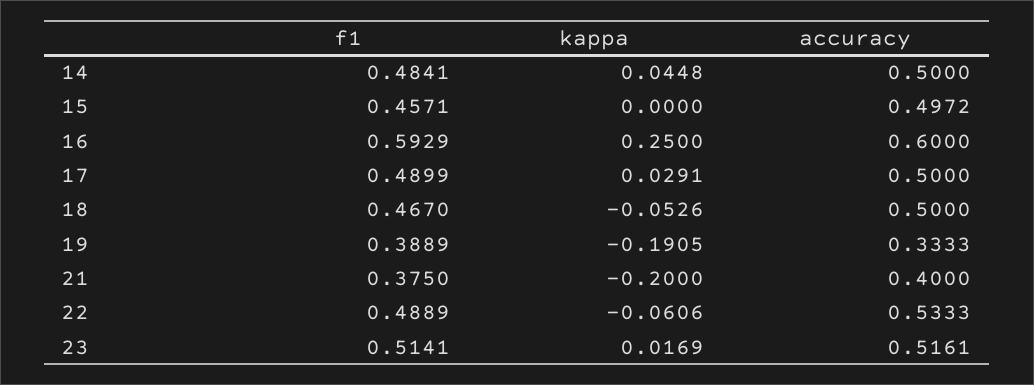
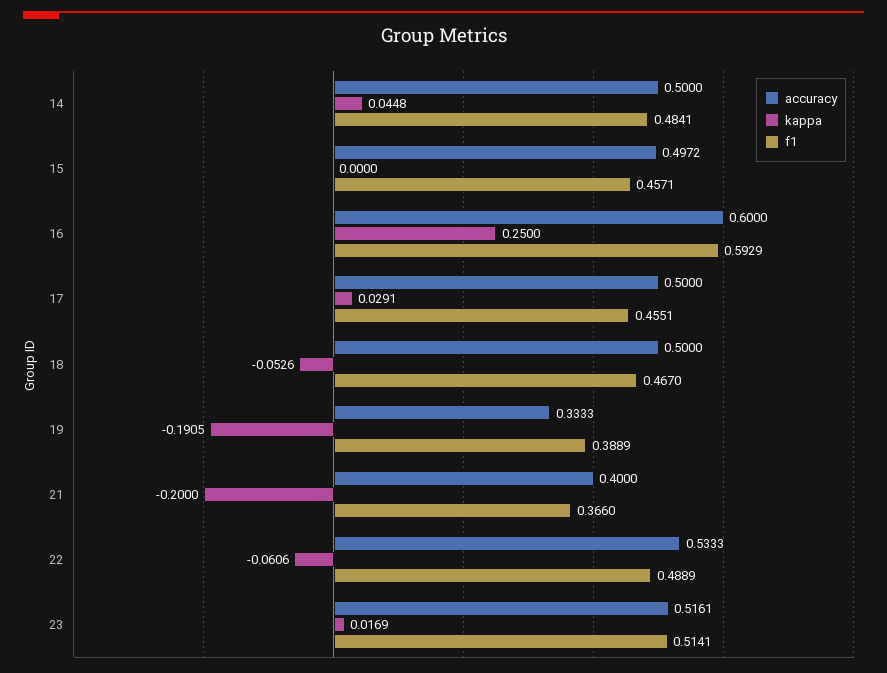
  {
    "f1": {
      "14": 0.4841,
      "15": 0.4571,
      "16": 0.5929,
-     "17": 0.4899,
+     "17": 0.4551,
      "18": 0.467,
      "19": 0.3889,
-     "21": 0.375,
+     "21": 0.366,
      "22": 0.4889,
      "23": 0.5141
    },
    "kappa": {
      "14": 0.0448,
      "15": 0,
      "16": 0.25,
      "17": 0.0291,
      "18": -0.0526,
      "19": -0.1905,
      "21": -0.2,
      "22": -0.0606,
      "23": 0.0169
    },
    "accuracy": {
      "14": 0.5,
      "15": 0.4972,
      "16": 0.6,
      "17": 0.5,
      "18": 0.5,
      "19": 0.3333,
      "21": 0.4,
      "22": 0.5333,
      "23": 0.5161
    }
  }

